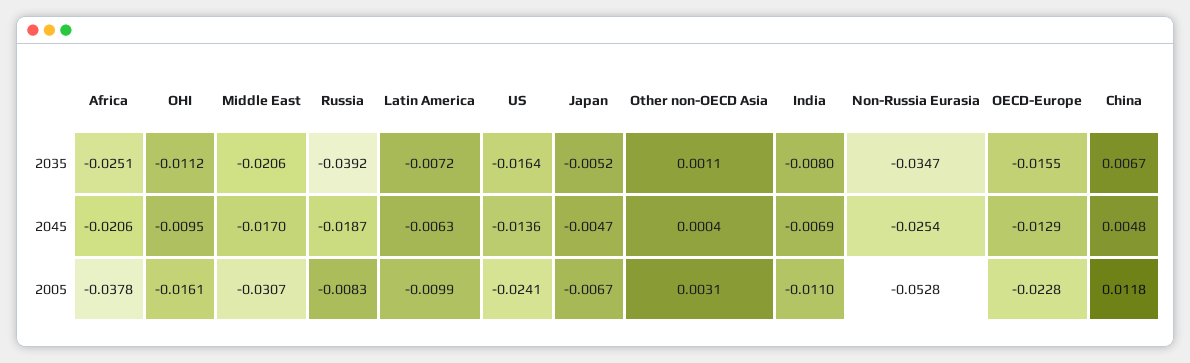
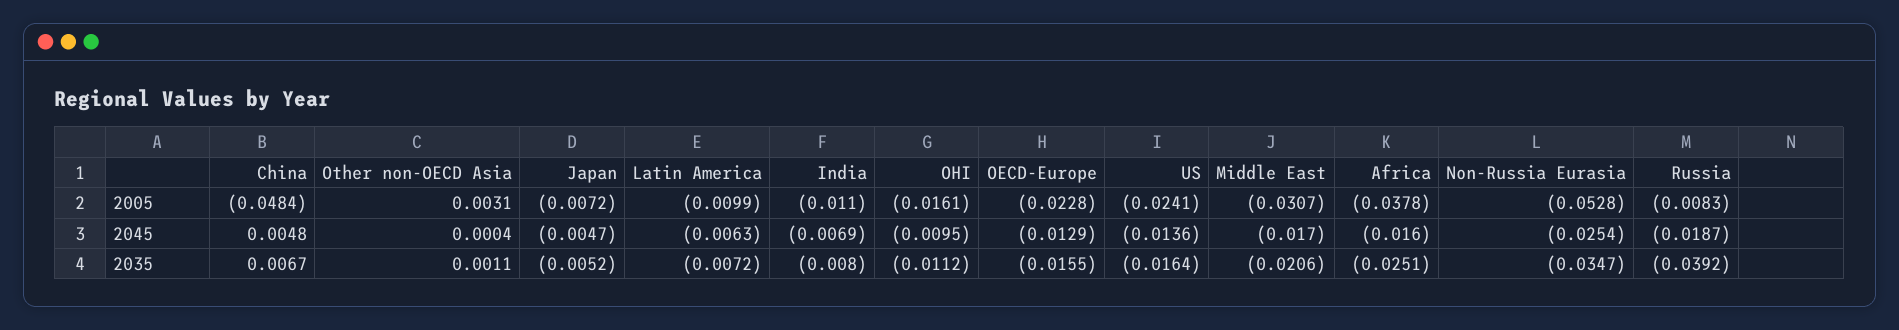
  {
    "Africa": {
      "2035": -0.0251,
-     "2045": -0.0206,
+     "2045": -0.016,
      "2005": -0.0378
    },
    "OHI": {
      "2035": -0.0112,
      "2045": -0.0095,
      "2005": -0.0161
    },
    "Middle East": {
      "2035": -0.0206,
      "2045": -0.017,
      "2005": -0.0307
    },
    "Russia": {
      "2035": -0.0392,
      "2045": -0.0187,
      "2005": -0.0083
    },
    "Latin America": {
      "2035": -0.0072,
      "2045": -0.0063,
      "2005": -0.0099
    },
    "US": {
      "2035": -0.0164,
      "2045": -0.0136,
      "2005": -0.0241
    },
    "Japan": {
      "2035": -0.0052,
      "2045": -0.0047,
-     "2005": -0.0067
+     "2005": -0.0072
    },
    "Other non-OECD Asia": {
      "2035": 0.0011,
      "2045": 0.0004,
      "2005": 0.0031
    },
    "India": {
      "2035": -0.008,
      "2045": -0.0069,
      "2005": -0.011
    },
    "Non-Russia Eurasia": {
      "2035": -0.0347,
      "2045": -0.0254,
      "2005": -0.0528
    },
    "OECD-Europe": {
      "2035": -0.0155,
      "2045": -0.0129,
      "2005": -0.0228
    },
    "China": {
      "2035": 0.0067,
      "2045": 0.0048,
-     "2005": 0.0118
+     "2005": -0.0484
    }
  }

